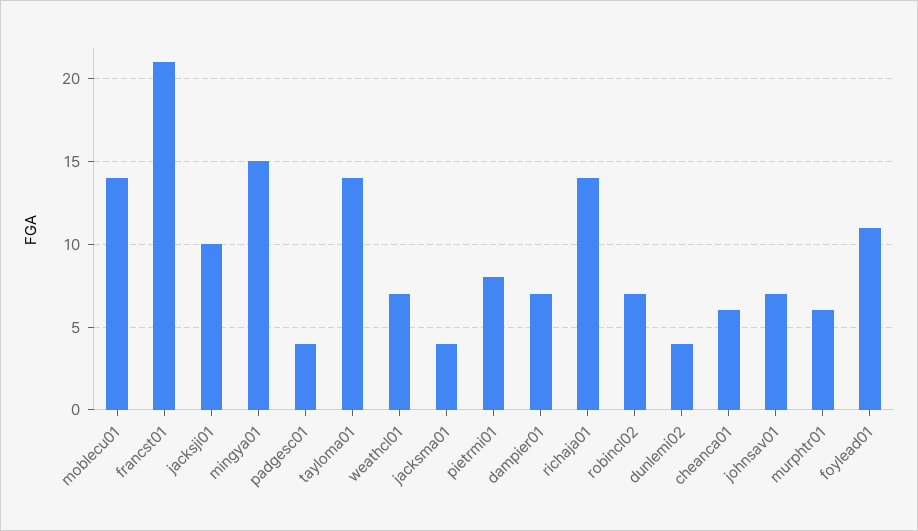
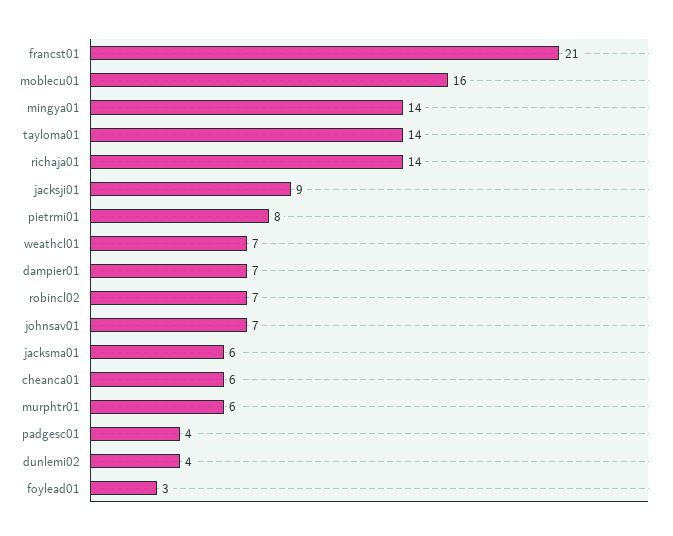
  {
-   "moblecu01": 14,
+   "moblecu01": 16,
    "francst01": 21,
-   "jacksji01": 10,
+   "jacksji01": 9,
-   "mingya01": 15,
+   "mingya01": 14,
    "padgesc01": 4,
    "tayloma01": 14,
    "weathcl01": 7,
-   "jacksma01": 4,
+   "jacksma01": 6,
    "pietrmi01": 8,
    "dampier01": 7,
    "richaja01": 14,
    "robincl02": 7,
    "dunlemi02": 4,
    "cheanca01": 6,
    "johnsav01": 7,
    "murphtr01": 6,
-   "foylead01": 11
+   "foylead01": 3
  }

